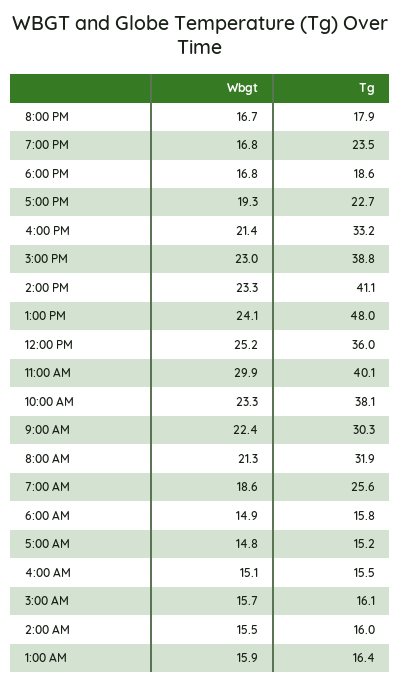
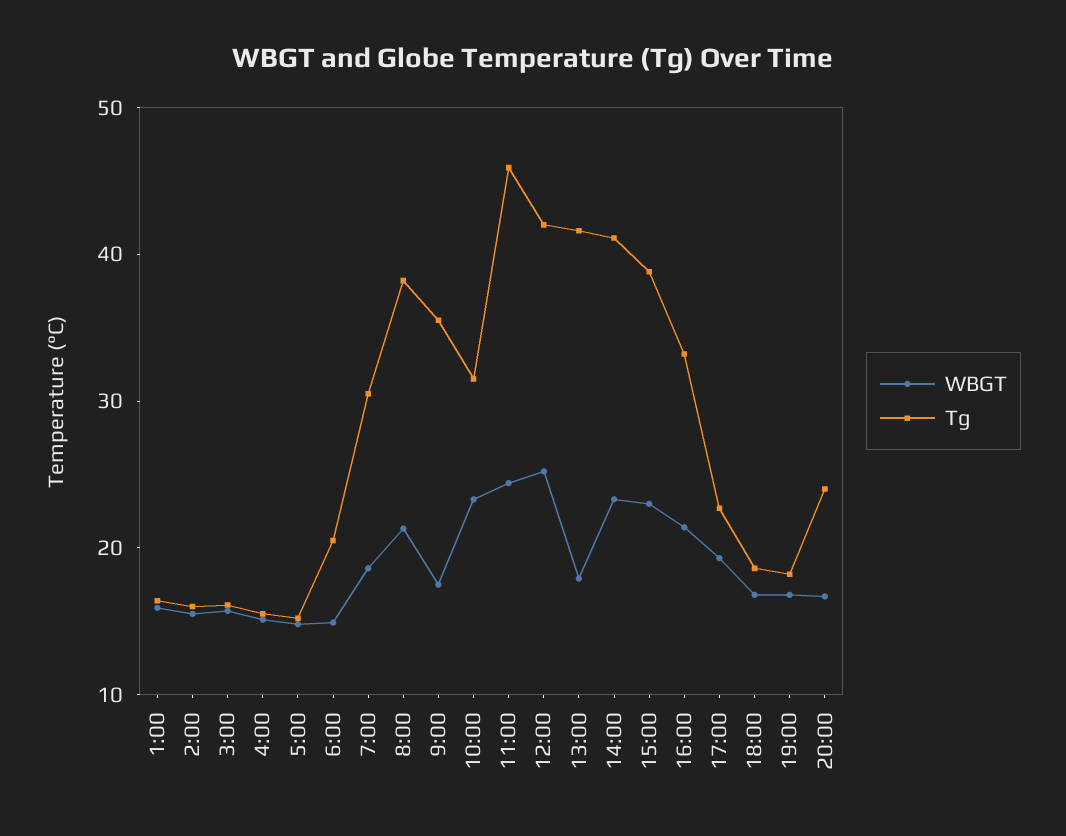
  {
    "Wbgt": {
      "8:00 PM": 16.7,
      "7:00 PM": 16.8,
      "6:00 PM": 16.8,
      "5:00 PM": 19.3,
      "4:00 PM": 21.4,
      "3:00 PM": 23,
      "2:00 PM": 23.3,
-     "1:00 PM": 24.1,
+     "1:00 PM": 18,
      "12:00 PM": 25.2,
-     "11:00 AM": 29.9,
+     "11:00 AM": 24,
      "10:00 AM": 23.3,
-     "9:00 AM": 22.4,
+     "9:00 AM": 18,
      "8:00 AM": 21.3,
      "7:00 AM": 18.6,
      "6:00 AM": 14.9,
      "5:00 AM": 14.8,
      "4:00 AM": 15.1,
      "3:00 AM": 15.7,
      "2:00 AM": 15.5,
      "1:00 AM": 15.9
    },
    "Tg": {
-     "8:00 PM": 17.9,
+     "8:00 PM": 24,
-     "7:00 PM": 23.5,
+     "7:00 PM": 18,
      "6:00 PM": 18.6,
      "5:00 PM": 22.7,
      "4:00 PM": 33.2,
      "3:00 PM": 38.8,
      "2:00 PM": 41.1,
-     "1:00 PM": 48,
+     "1:00 PM": 42,
-     "12:00 PM": 36,
+     "12:00 PM": 42,
-     "11:00 AM": 40.1,
+     "11:00 AM": 46,
-     "10:00 AM": 38.1,
+     "10:00 AM": 32,
-     "9:00 AM": 30.3,
+     "9:00 AM": 36,
-     "8:00 AM": 31.9,
+     "8:00 AM": 38,
-     "7:00 AM": 25.6,
+     "7:00 AM": 30,
-     "6:00 AM": 15.8,
+     "6:00 AM": 20,
      "5:00 AM": 15.2,
      "4:00 AM": 15.5,
      "3:00 AM": 16.1,
      "2:00 AM": 16,
      "1:00 AM": 16.4
    }
  }

